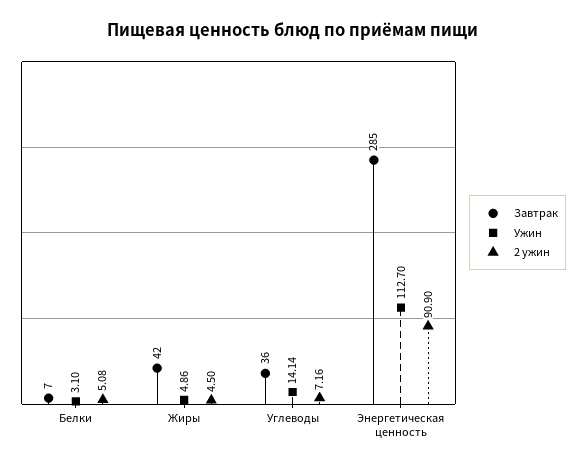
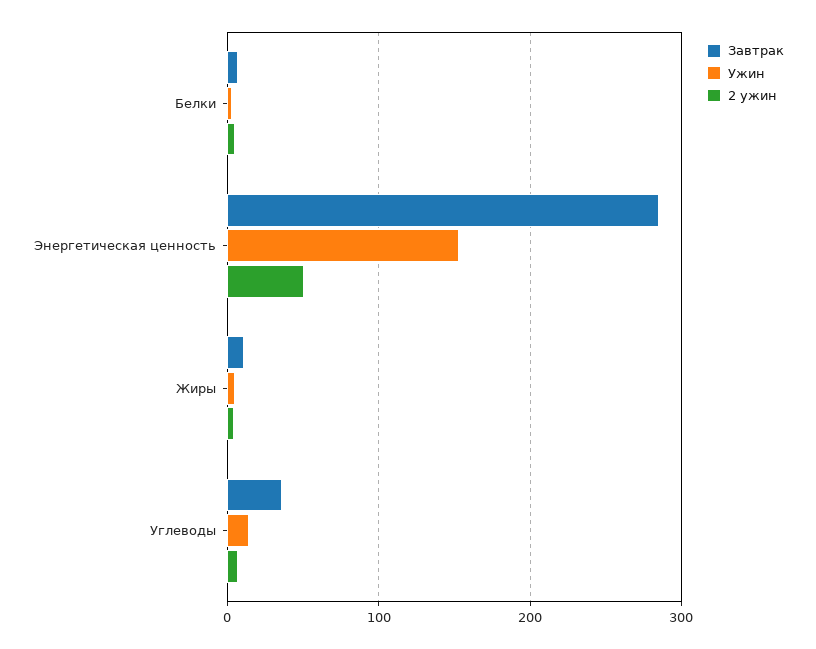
  {
    "Завтрак": {
      "Белки": 7,
-     "Жиры": 42,
+     "Жиры": 10,
      "Углеводы": 36,
      "Энергетическая ценность": 285
    },
    "Ужин": {
      "Белки": 3.1,
      "Жиры": 4.86,
      "Углеводы": 14.14,
-     "Энергетическая ценность": 112.7
+     "Энергетическая ценность": 150
    },
    "2 ужин": {
      "Белки": 5.08,
      "Жиры": 4.5,
      "Углеводы": 7.16,
-     "Энергетическая ценность": 90.9
+     "Энергетическая ценность": 50
    }
  }

